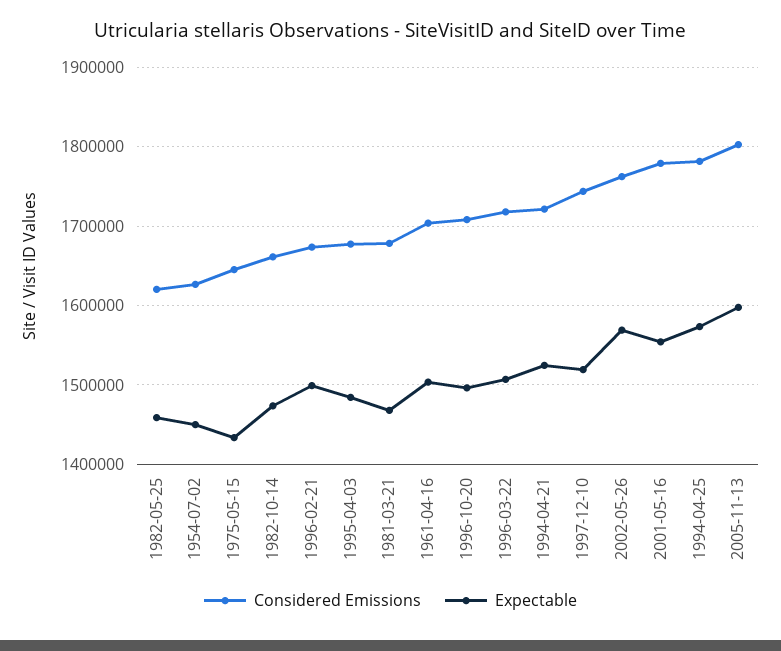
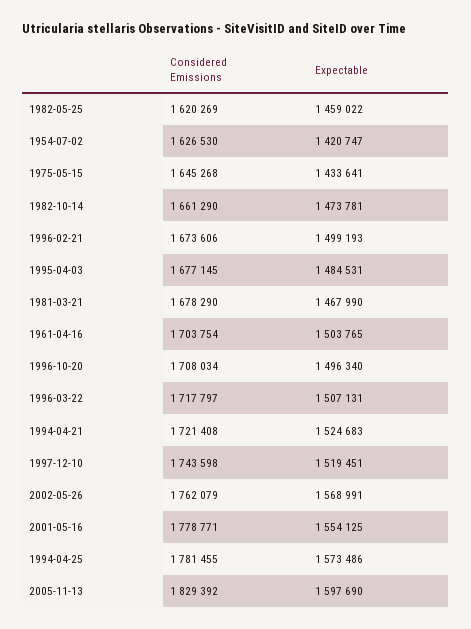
  {
    "Considered Emissions": {
      "1982-05-25": 1620269,
      "1954-07-02": 1626530,
      "1975-05-15": 1645268,
      "1982-10-14": 1661290,
      "1996-02-21": 1673606,
      "1995-04-03": 1677145,
      "1981-03-21": 1678290,
      "1961-04-16": 1703754,
      "1996-10-20": 1708034,
      "1996-03-22": 1717797,
      "1994-04-21": 1721408,
      "1997-12-10": 1743598,
      "2002-05-26": 1762079,
      "2001-05-16": 1778771,
      "1994-04-25": 1781455,
-     "2005-11-13": 1800000
+     "2005-11-13": 1829392
    },
    "Expectable": {
      "1982-05-25": 1459022,
-     "1954-07-02": 1450000,
+     "1954-07-02": 1420747,
      "1975-05-15": 1433641,
      "1982-10-14": 1473781,
      "1996-02-21": 1499193,
      "1995-04-03": 1484531,
      "1981-03-21": 1467990,
      "1961-04-16": 1503765,
      "1996-10-20": 1496340,
      "1996-03-22": 1507131,
      "1994-04-21": 1524683,
      "1997-12-10": 1519451,
      "2002-05-26": 1568991,
      "2001-05-16": 1554125,
      "1994-04-25": 1573486,
      "2005-11-13": 1597690
    }
  }

